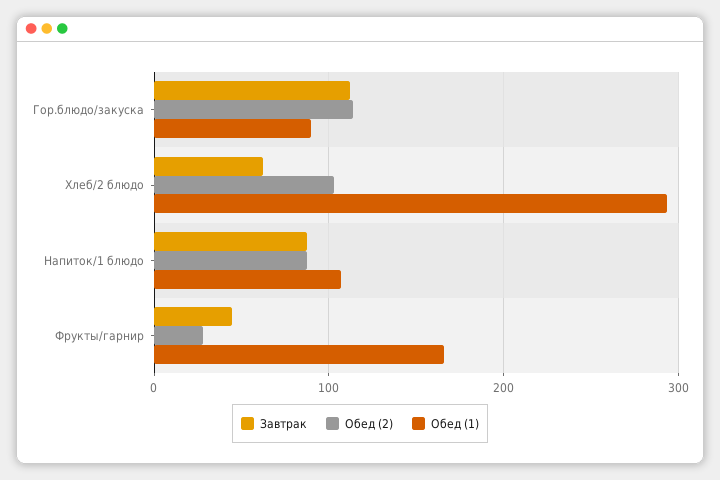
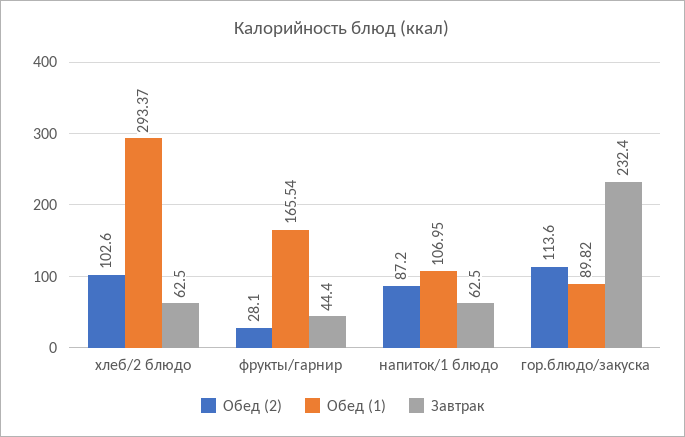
  {
    "Завтрак": {
-     "Гор.блюдо/закуска": 110,
+     "Гор.блюдо/закуска": 232.4,
      "Хлеб/2 блюдо": 62.5,
-     "Напиток/1 блюдо": 90,
+     "Напиток/1 блюдо": 62.5,
      "Фрукты/гарнир": 44.4
    },
    "Обед (2)": {
      "Гор.блюдо/закуска": 113.6,
      "Хлеб/2 блюдо": 102.6,
      "Напиток/1 блюдо": 87.2,
      "Фрукты/гарнир": 28.1
    },
    "Обед (1)": {
      "Гор.блюдо/закуска": 89.82,
      "Хлеб/2 блюдо": 293.37,
      "Напиток/1 блюдо": 106.95,
      "Фрукты/гарнир": 165.54
    }
  }

